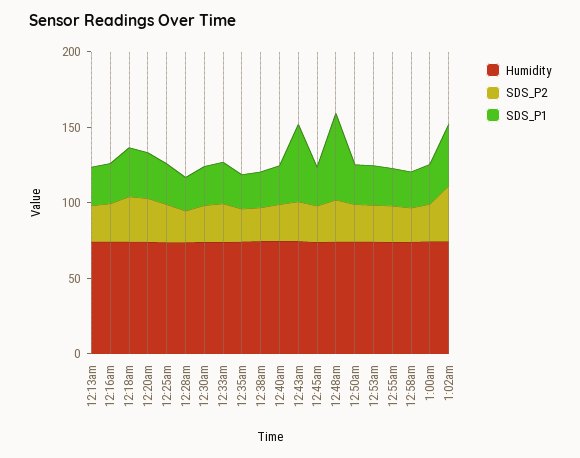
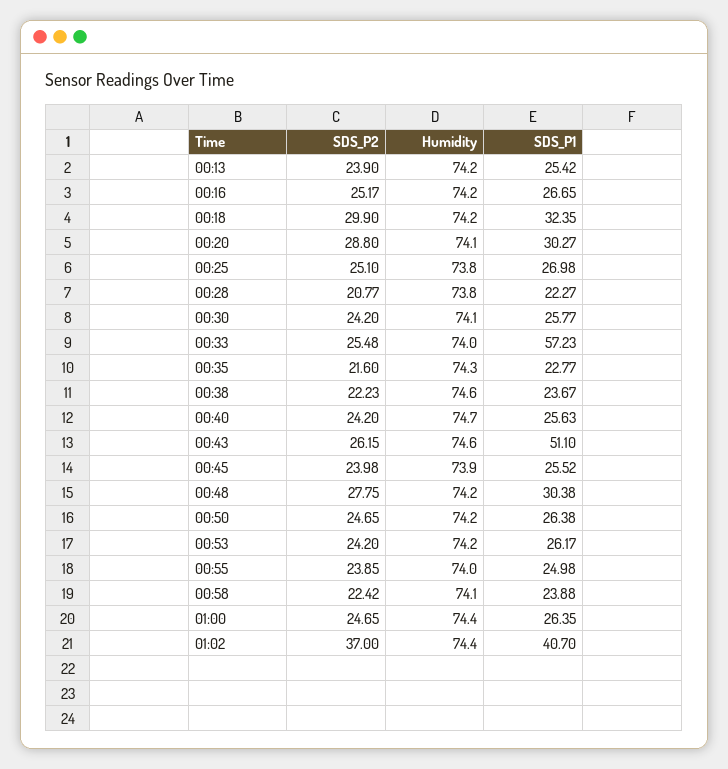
  {
    "Humidity": {
      "12:13am": 74.2,
      "12:16am": 74.2,
      "12:18am": 74.2,
      "12:20am": 74.1,
      "12:25am": 73.8,
      "12:28am": 73.8,
      "12:30am": 74.1,
      "12:33am": 74,
      "12:35am": 74.3,
      "12:38am": 74.6,
      "12:40am": 74.7,
      "12:43am": 74.6,
      "12:45am": 73.9,
      "12:48am": 74.2,
      "12:50am": 74.2,
      "12:53am": 74.2,
      "12:55am": 74,
      "12:58am": 74.1,
      "1:00am": 74.4,
      "1:02am": 74.4
    },
    "SDS_P2": {
      "12:13am": 23.9,
      "12:16am": 25.17,
      "12:18am": 29.9,
      "12:20am": 28.8,
      "12:25am": 25.1,
      "12:28am": 20.77,
      "12:30am": 24.2,
      "12:33am": 25.48,
      "12:35am": 21.6,
      "12:38am": 22.23,
      "12:40am": 24.2,
      "12:43am": 26.15,
      "12:45am": 23.98,
      "12:48am": 27.75,
      "12:50am": 24.65,
      "12:53am": 24.2,
      "12:55am": 23.85,
      "12:58am": 22.42,
      "1:00am": 24.65,
      "1:02am": 37
    },
    "SDS_P1": {
      "12:13am": 25.42,
      "12:16am": 26.65,
      "12:18am": 32.35,
      "12:20am": 30.27,
      "12:25am": 26.98,
      "12:28am": 22.27,
      "12:30am": 25.77,
-     "12:33am": 30,
+     "12:33am": 57.23,
      "12:35am": 22.77,
      "12:38am": 23.67,
      "12:40am": 25.63,
      "12:43am": 51.1,
      "12:45am": 25.52,
-     "12:48am": 60,
+     "12:48am": 30.38,
      "12:50am": 26.38,
      "12:53am": 26.17,
      "12:55am": 24.98,
      "12:58am": 23.88,
      "1:00am": 26.35,
      "1:02am": 40.7
    }
  }

